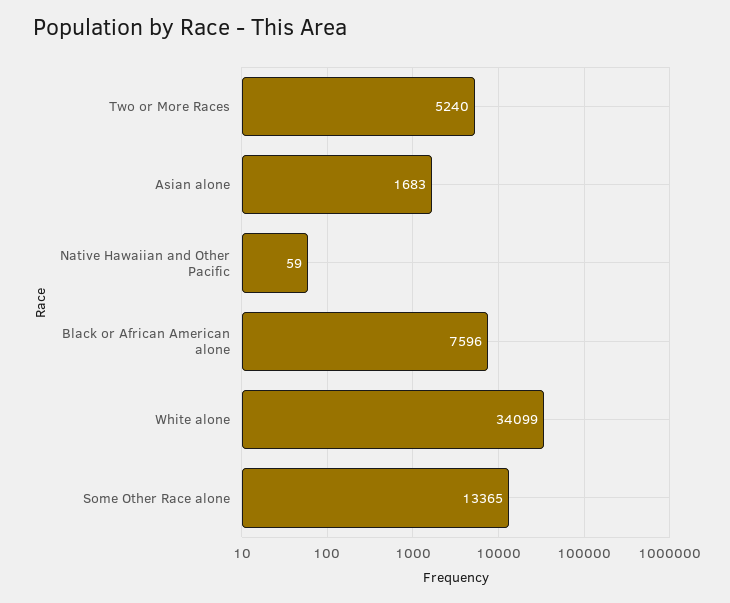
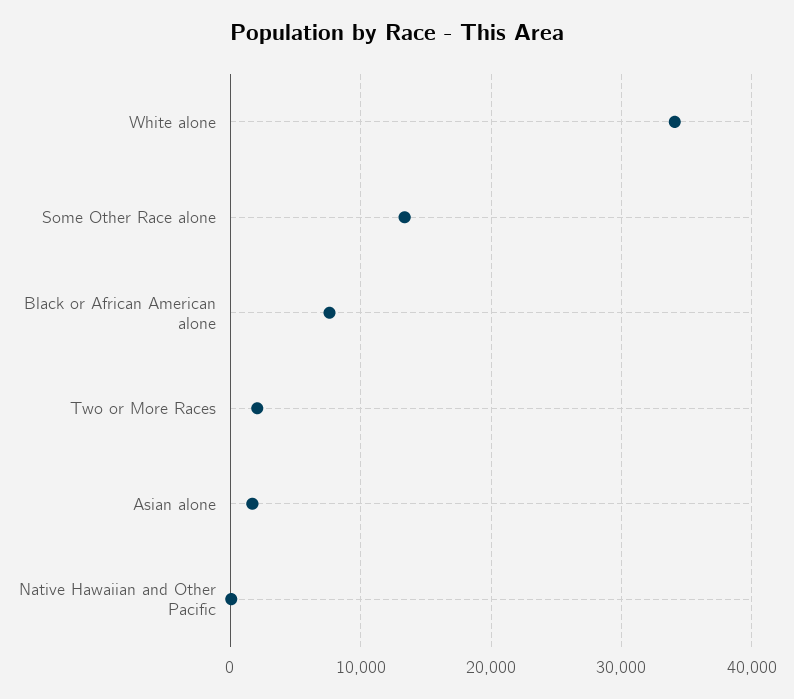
  {
-   "Two or More Races": 5240,
+   "Two or More Races": 2000,
    "Asian alone": 1683,
    "Native Hawaiian and Other Pacific": 59,
    "Black or African American alone": 7596,
    "White alone": 34099,
    "Some Other Race alone": 13365
  }

